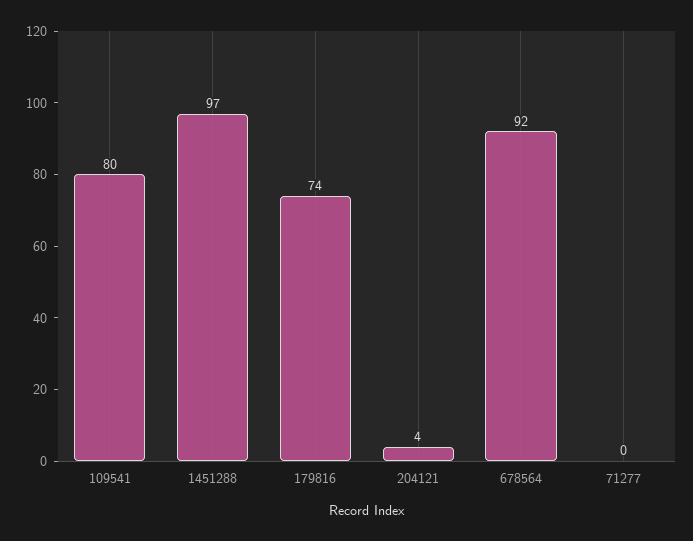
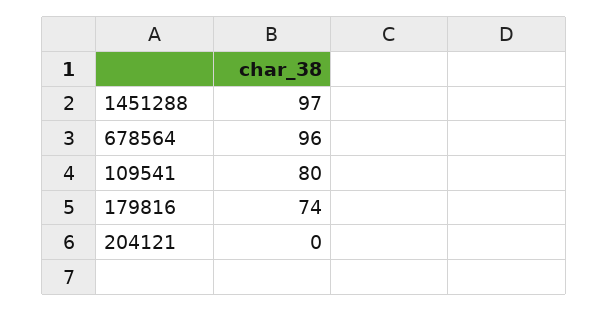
  {
    "109541": 80,
    "1451288": 97,
    "179816": 74,
-   "204121": 4,
+   "204121": 0,
-   "678564": 92,
+   "678564": 96
-   "71277": 0
  }

